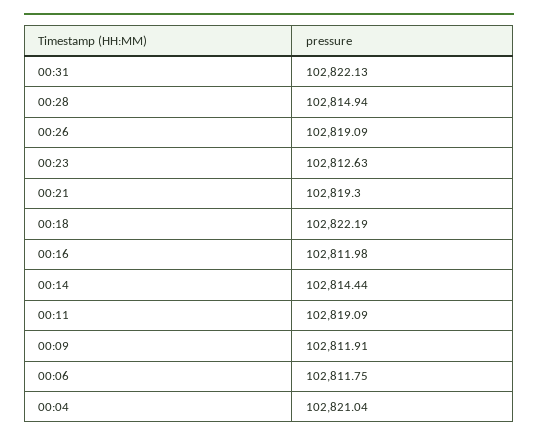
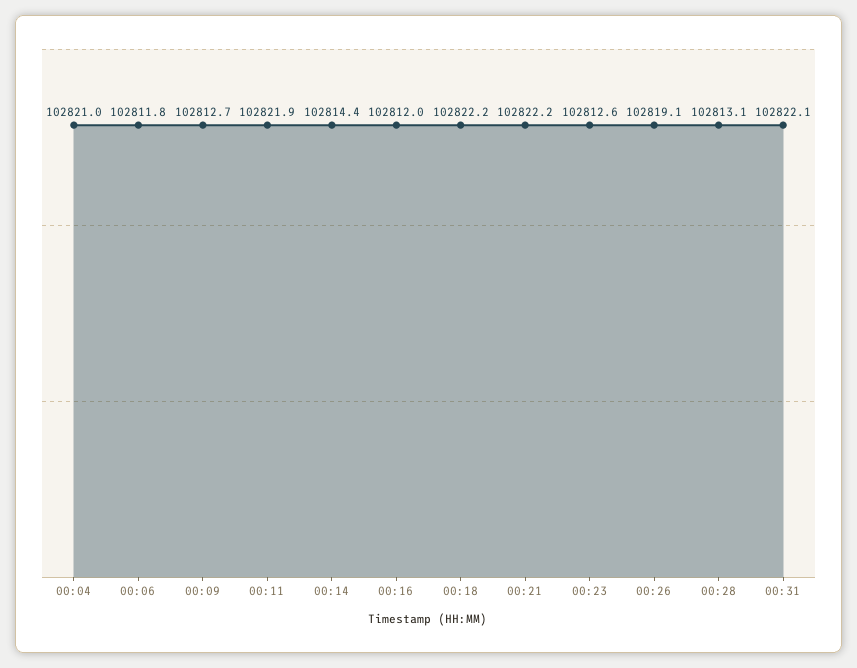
  {
    "00:31": 102822.13,
-   "00:28": 102814.94,
+   "00:28": 102813.1,
    "00:26": 102819.09,
    "00:23": 102812.63,
-   "00:21": 102819.3,
+   "00:21": 102822.2,
    "00:18": 102822.19,
    "00:16": 102811.98,
    "00:14": 102814.44,
-   "00:11": 102819.09,
+   "00:11": 102821.9,
-   "00:09": 102811.91,
+   "00:09": 102812.7,
    "00:06": 102811.75,
    "00:04": 102821.04
  }

